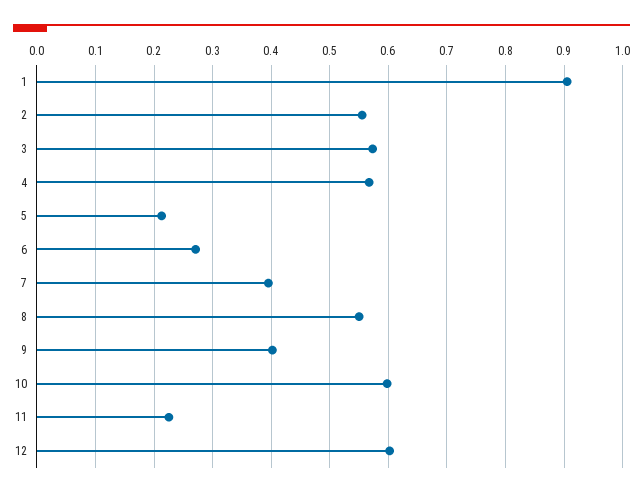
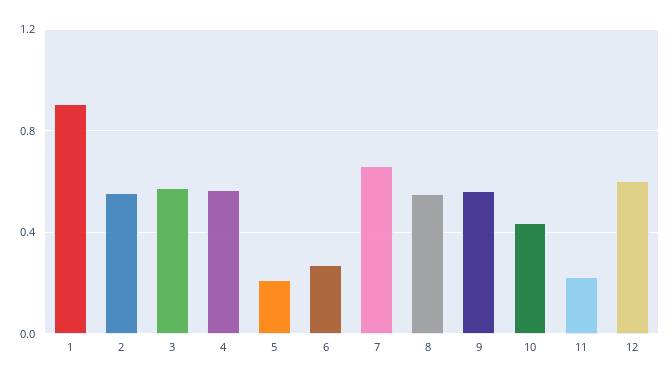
  {
    "1": 0.9,
    "2": 0.56,
    "3": 0.58,
    "4": 0.56,
    "5": 0.22,
    "6": 0.28,
-   "7": 0.4,
+   "7": 0.65,
    "8": 0.56,
-   "9": 0.4,
+   "9": 0.55,
-   "10": 0.6,
+   "10": 0.45,
    "11": 0.22,
    "12": 0.6
  }

